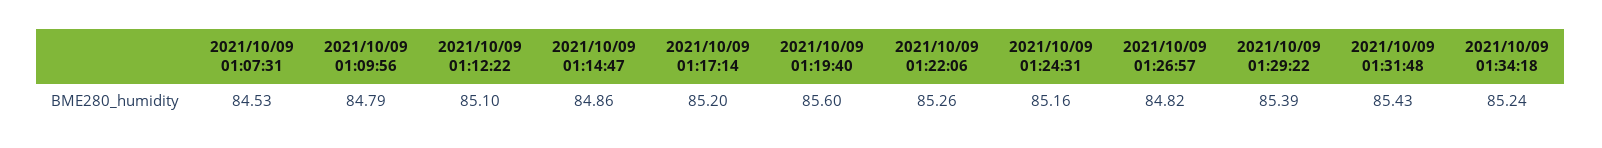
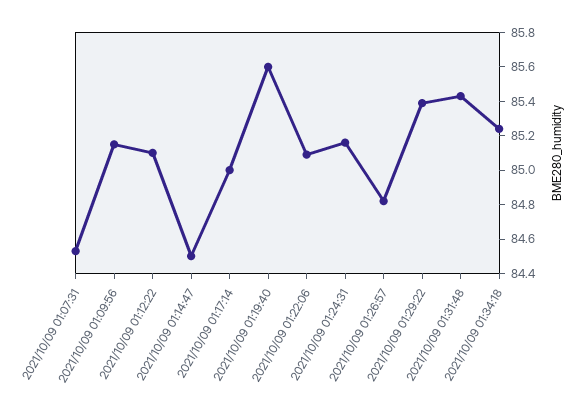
  {
    "2021/10/09 01:07:31": 84.53,
-   "2021/10/09 01:09:56": 84.79,
+   "2021/10/09 01:09:56": 85.15,
    "2021/10/09 01:12:22": 85.1,
-   "2021/10/09 01:14:47": 84.86,
+   "2021/10/09 01:14:47": 84.5,
-   "2021/10/09 01:17:14": 85.2,
+   "2021/10/09 01:17:14": 85,
    "2021/10/09 01:19:40": 85.6,
-   "2021/10/09 01:22:06": 85.26,
+   "2021/10/09 01:22:06": 85.1,
    "2021/10/09 01:24:31": 85.16,
    "2021/10/09 01:26:57": 84.82,
    "2021/10/09 01:29:22": 85.39,
    "2021/10/09 01:31:48": 85.43,
    "2021/10/09 01:34:18": 85.24
  }

